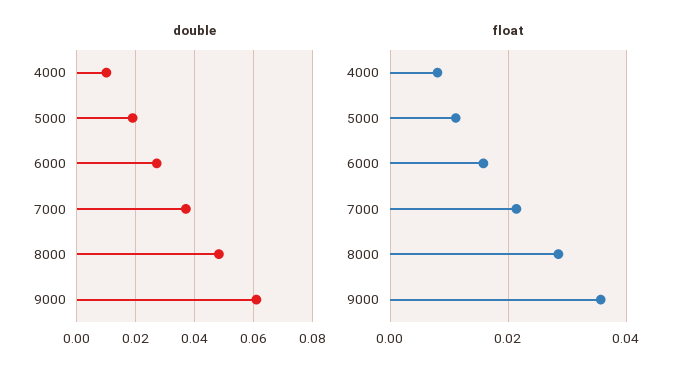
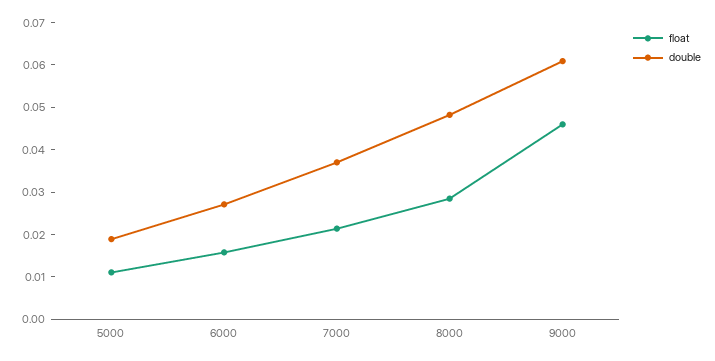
  {
    "double": {
-     "4000": 0.01,
      "5000": 0.018,
      "6000": 0.028,
      "7000": 0.038,
      "8000": 0.048,
      "9000": 0.06
    },
    "float": {
-     "4000": 0.008,
      "5000": 0.012,
      "6000": 0.016,
      "7000": 0.022,
      "8000": 0.028,
-     "9000": 0.036
+     "9000": 0.046
    }
  }

